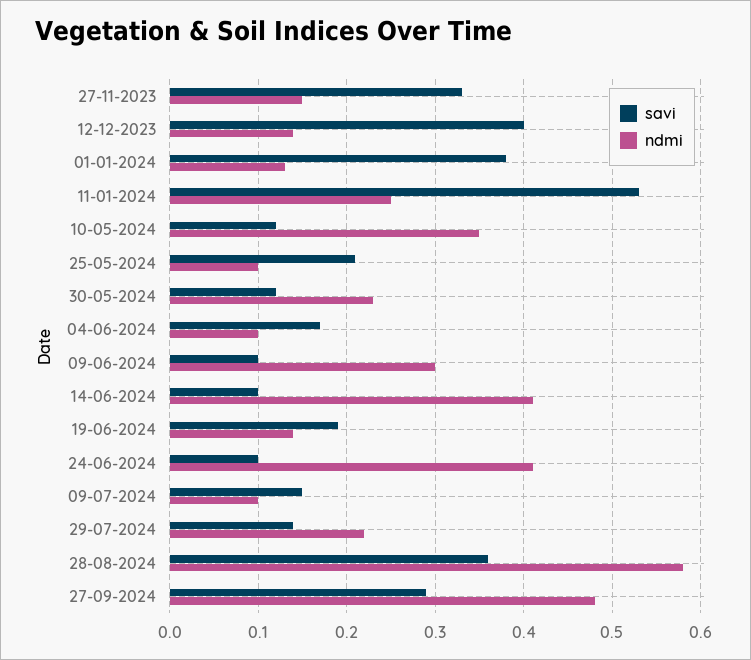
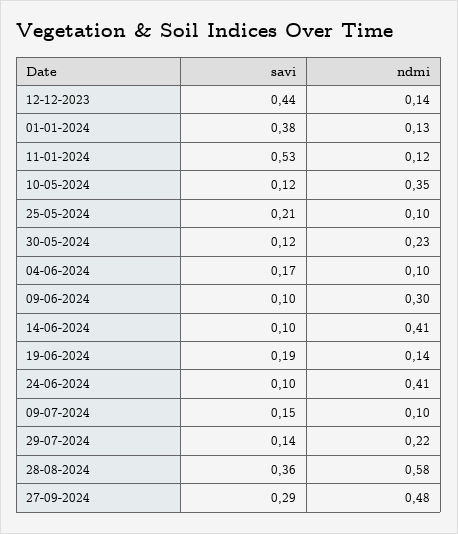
  {
    "savi": {
-     "27-11-2023": 0.33,
-     "12-12-2023": 0.4,
+     "12-12-2023": 0.44,
      "01-01-2024": 0.38,
      "11-01-2024": 0.53,
      "10-05-2024": 0.12,
      "25-05-2024": 0.21,
      "30-05-2024": 0.12,
      "04-06-2024": 0.17,
      "09-06-2024": 0.1,
      "14-06-2024": 0.1,
      "19-06-2024": 0.19,
      "24-06-2024": 0.1,
      "09-07-2024": 0.15,
      "29-07-2024": 0.14,
      "28-08-2024": 0.36,
      "27-09-2024": 0.29
    },
    "ndmi": {
-     "27-11-2023": 0.15,
      "12-12-2023": 0.14,
      "01-01-2024": 0.13,
-     "11-01-2024": 0.25,
+     "11-01-2024": 0.12,
      "10-05-2024": 0.35,
      "25-05-2024": 0.1,
      "30-05-2024": 0.23,
      "04-06-2024": 0.1,
      "09-06-2024": 0.3,
      "14-06-2024": 0.41,
      "19-06-2024": 0.14,
      "24-06-2024": 0.41,
      "09-07-2024": 0.1,
      "29-07-2024": 0.22,
      "28-08-2024": 0.58,
      "27-09-2024": 0.48
    }
  }

